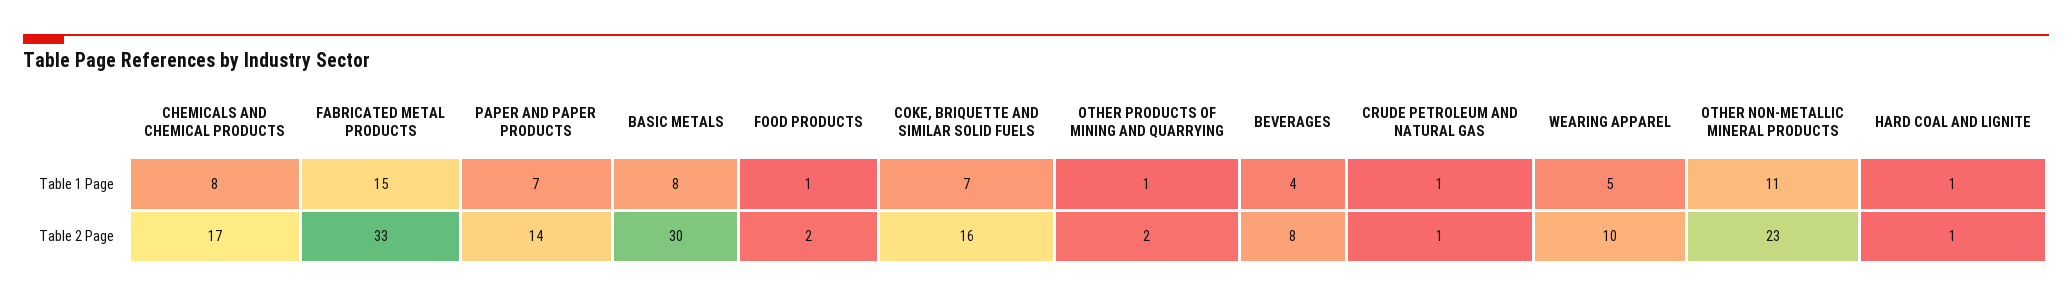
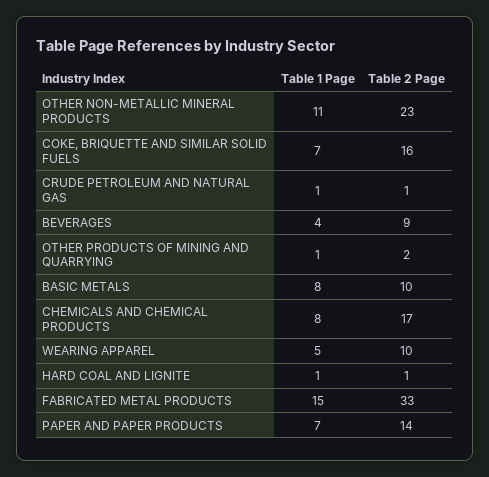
  {
    "CHEMICALS AND CHEMICAL PRODUCTS": {
      "Table 1 Page": 8,
      "Table 2 Page": 17
    },
    "FABRICATED METAL PRODUCTS": {
      "Table 1 Page": 15,
      "Table 2 Page": 33
    },
    "PAPER AND PAPER PRODUCTS": {
      "Table 1 Page": 7,
      "Table 2 Page": 14
    },
    "BASIC METALS": {
      "Table 1 Page": 8,
-     "Table 2 Page": 30
+     "Table 2 Page": 10
    },
-   "FOOD PRODUCTS": {
-     "Table 1 Page": 1,
-     "Table 2 Page": 2
-   },
    "COKE, BRIQUETTE AND SIMILAR SOLID FUELS": {
      "Table 1 Page": 7,
      "Table 2 Page": 16
    },
    "OTHER PRODUCTS OF MINING AND QUARRYING": {
      "Table 1 Page": 1,
      "Table 2 Page": 2
    },
    "BEVERAGES": {
      "Table 1 Page": 4,
-     "Table 2 Page": 8
+     "Table 2 Page": 9
    },
    "CRUDE PETROLEUM AND NATURAL GAS": {
      "Table 1 Page": 1,
      "Table 2 Page": 1
    },
    "WEARING APPAREL": {
      "Table 1 Page": 5,
      "Table 2 Page": 10
    },
    "OTHER NON-METALLIC MINERAL PRODUCTS": {
      "Table 1 Page": 11,
      "Table 2 Page": 23
    },
    "HARD COAL AND LIGNITE": {
      "Table 1 Page": 1,
      "Table 2 Page": 1
    }
  }

